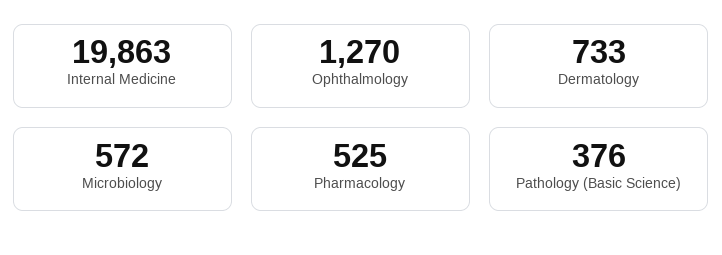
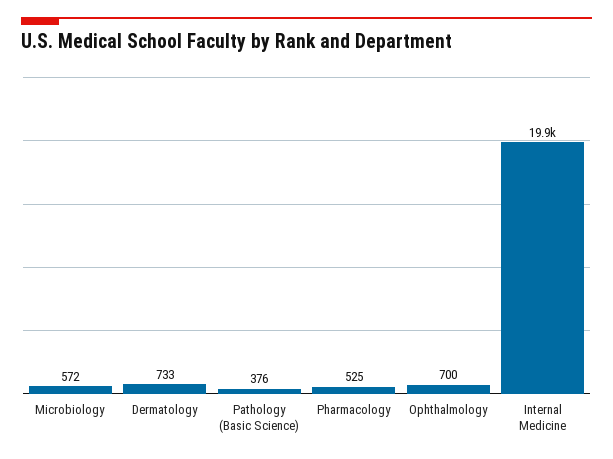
  {
    "Internal Medicine": 19863,
-   "Ophthalmology": 1270,
+   "Ophthalmology": 700,
    "Dermatology": 733,
    "Microbiology": 572,
    "Pharmacology": 525,
    "Pathology (Basic Science)": 376
  }

